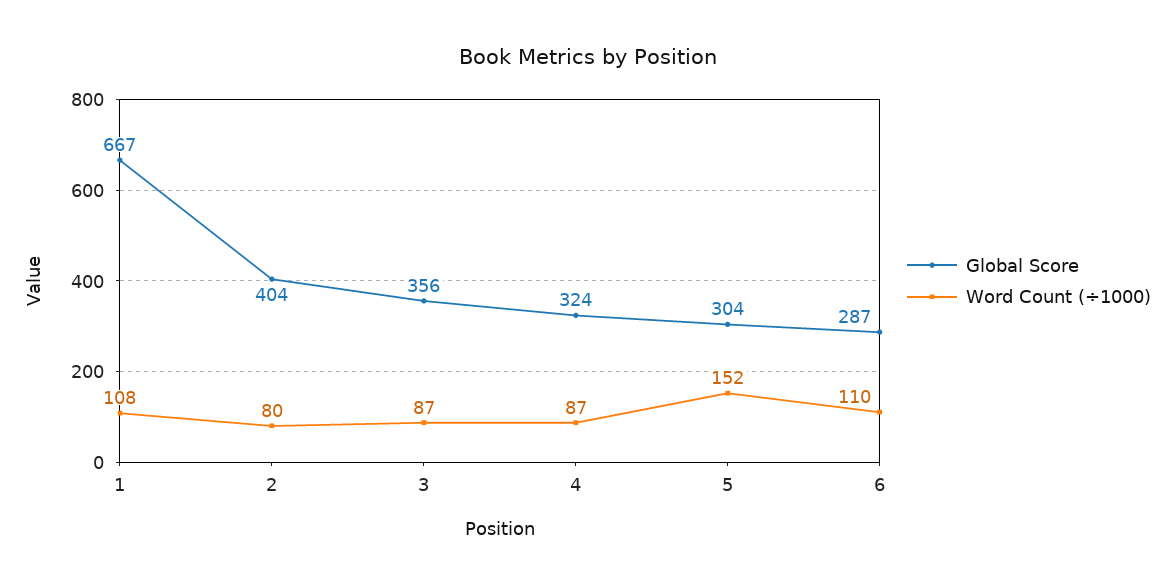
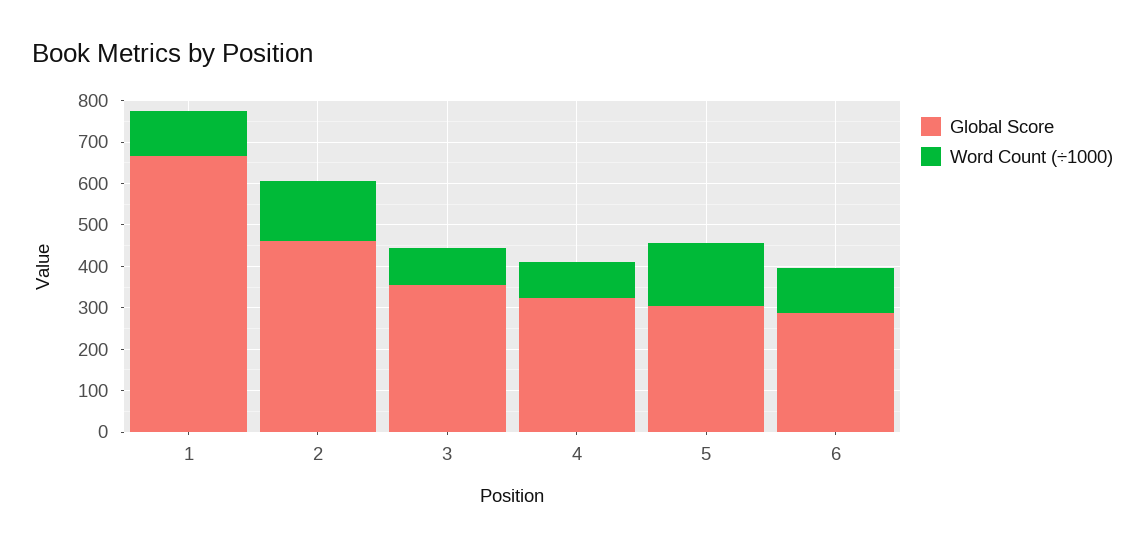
  {
    "Global Score": {
      "1": 667,
-     "2": 404,
+     "2": 460,
      "3": 356,
      "4": 324,
      "5": 304,
      "6": 287
    },
    "Word Count (÷1000)": {
      "1": 108,
-     "2": 80,
+     "2": 140,
      "3": 87,
      "4": 87,
      "5": 152,
      "6": 110
    }
  }

